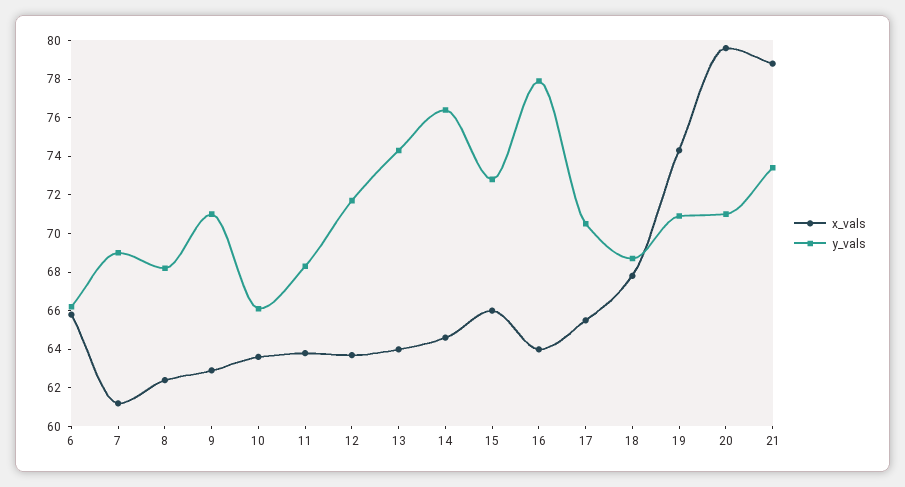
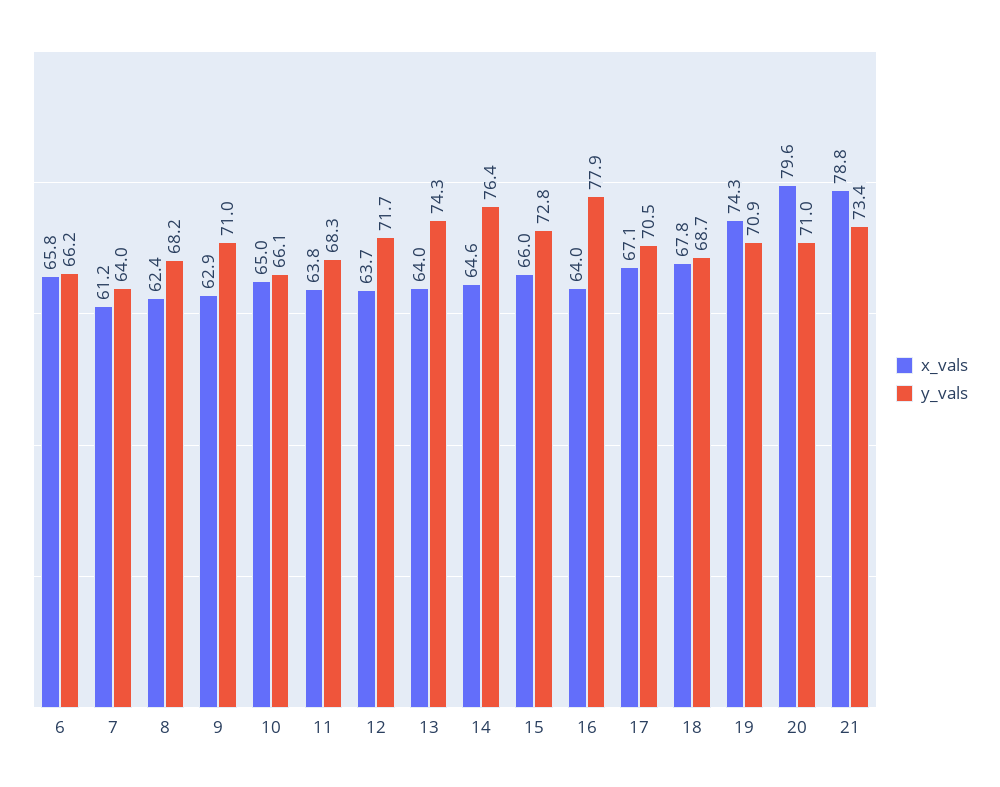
  {
    "x_vals": {
      "6": 65.8,
      "7": 61.2,
      "8": 62.4,
      "9": 62.9,
-     "10": 63.5,
+     "10": 65,
      "11": 63.8,
      "12": 63.7,
      "13": 64,
      "14": 64.6,
      "15": 66,
      "16": 64,
-     "17": 65.5,
+     "17": 67.1,
      "18": 67.8,
      "19": 74.3,
      "20": 79.6,
      "21": 78.8
    },
    "y_vals": {
      "6": 66.2,
-     "7": 69,
+     "7": 64,
      "8": 68.2,
      "9": 71,
      "10": 66.1,
      "11": 68.3,
      "12": 71.7,
      "13": 74.3,
      "14": 76.4,
      "15": 72.8,
      "16": 77.9,
      "17": 70.5,
      "18": 68.7,
      "19": 70.9,
      "20": 71,
      "21": 73.4
    }
  }

